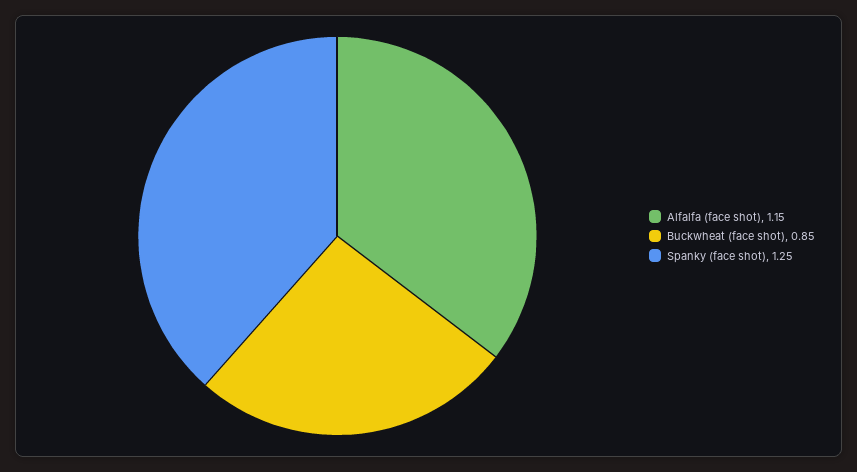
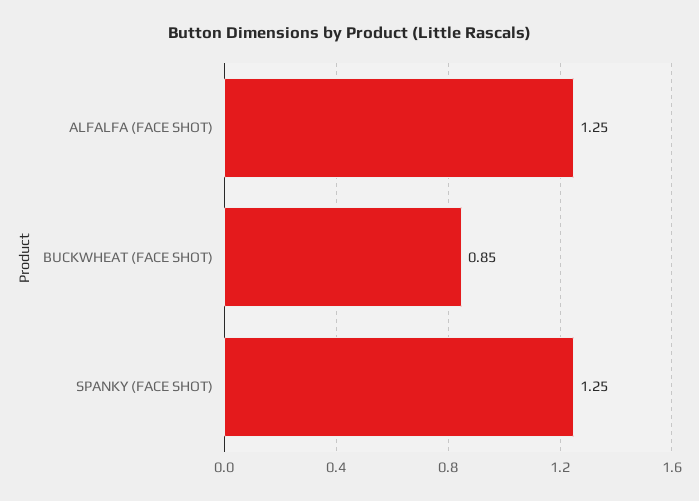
  {
-   "Alfalfa (face shot)": 1.15,
+   "Alfalfa (face shot)": 1.25,
    "Buckwheat (face shot)": 0.85,
    "Spanky (face shot)": 1.25
  }

